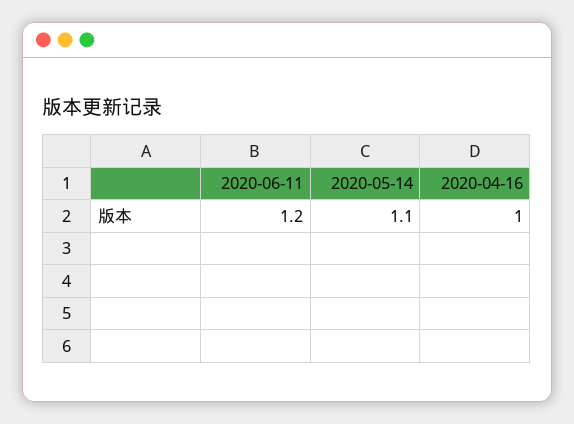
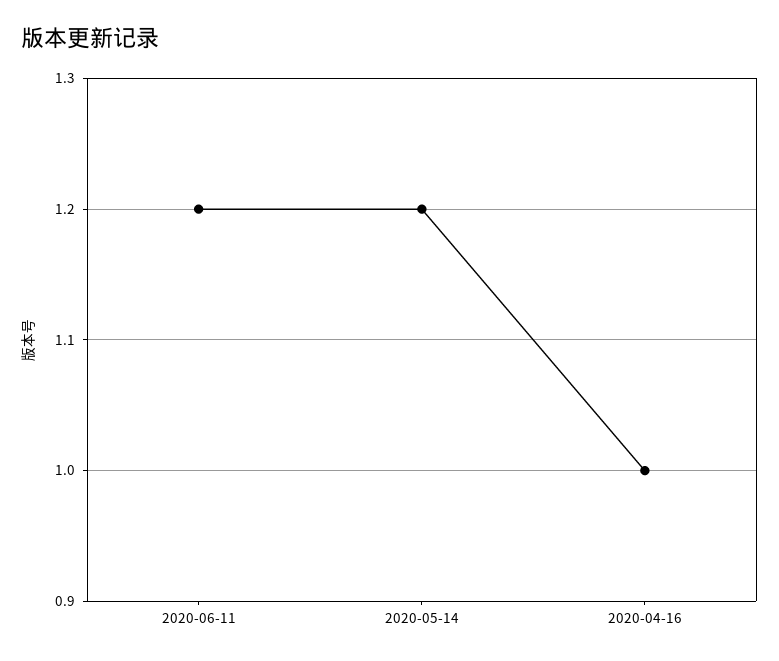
  {
    "2020-06-11": 1.2,
-   "2020-05-14": 1.1,
+   "2020-05-14": 1.2,
    "2020-04-16": 1
  }

